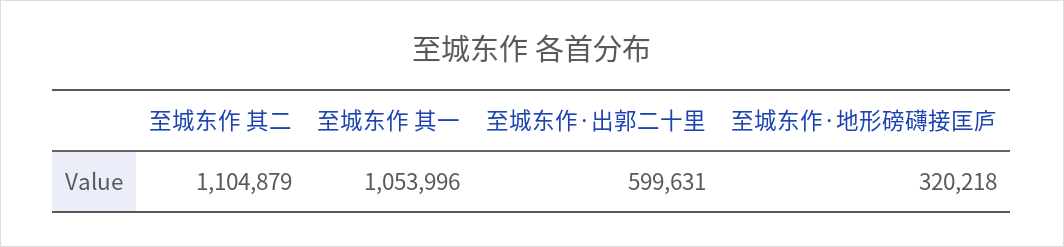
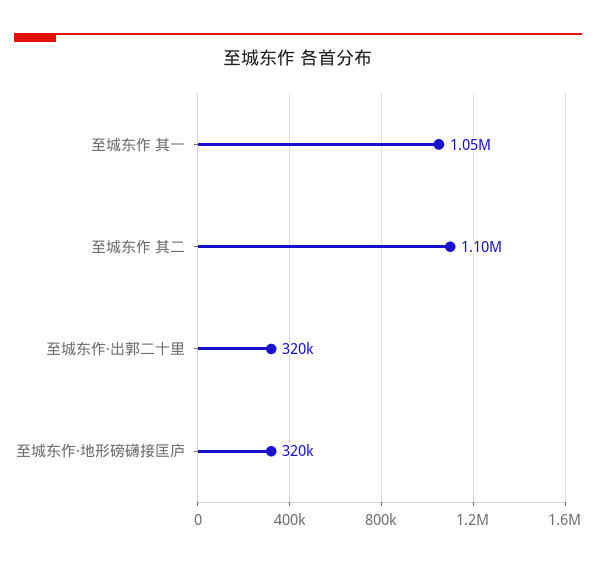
  {
    "至城东作 其二": 1104879,
    "至城东作 其一": 1053996,
-   "至城东作·出郭二十里": 599631,
+   "至城东作·出郭二十里": 320000,
    "至城东作·地形磅礴接匡庐": 320218
  }

